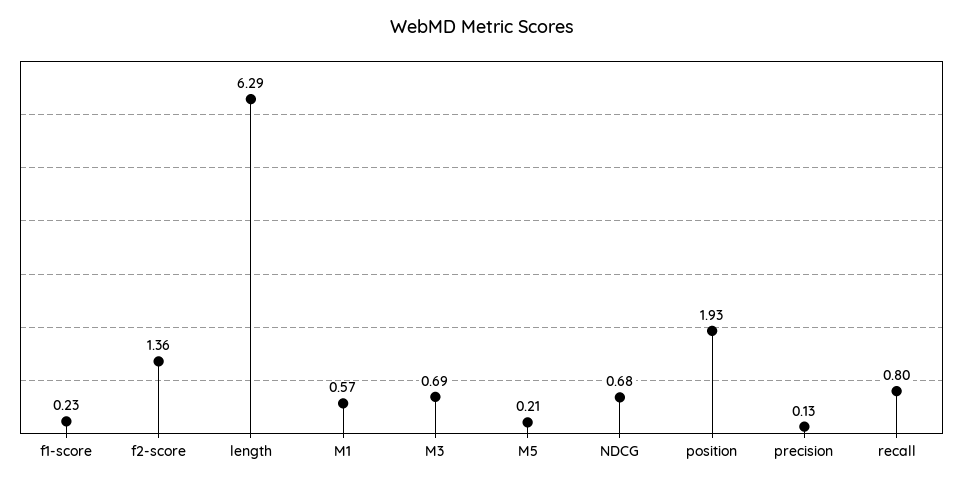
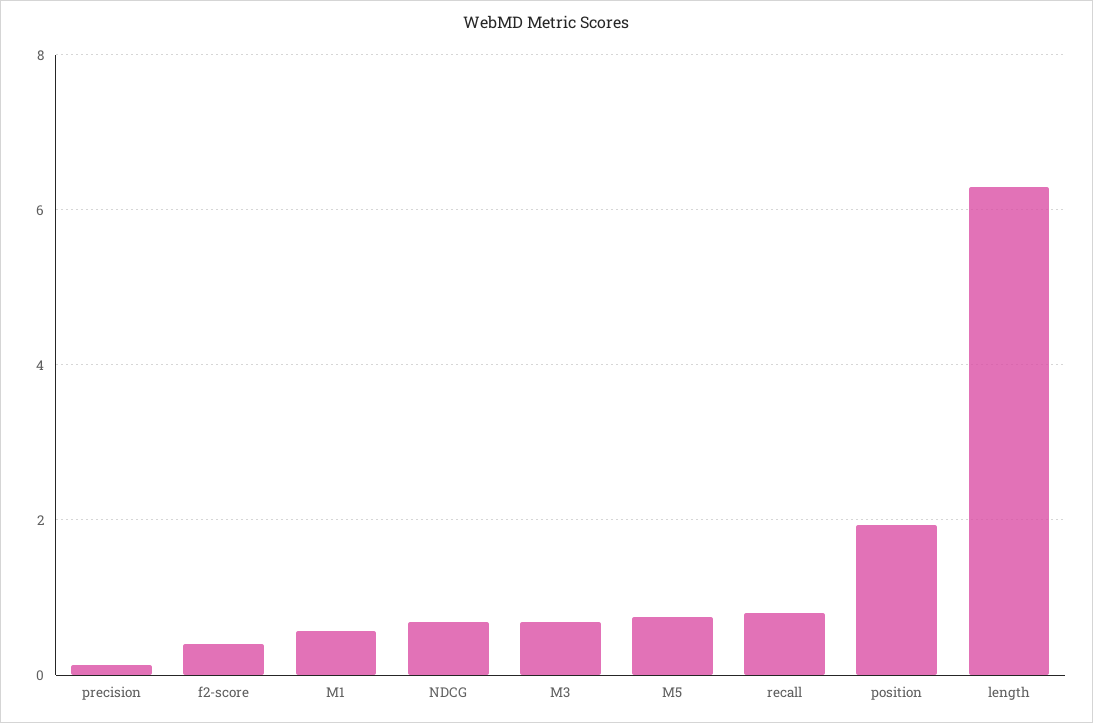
  {
-   "f1-score": 0.23,
-   "f2-score": 1.36,
+   "f2-score": 0.4,
    "length": 6.29,
    "M1": 0.57,
    "M3": 0.69,
-   "M5": 0.21,
+   "M5": 0.8,
    "NDCG": 0.68,
    "position": 1.93,
    "precision": 0.13,
    "recall": 0.8
  }

